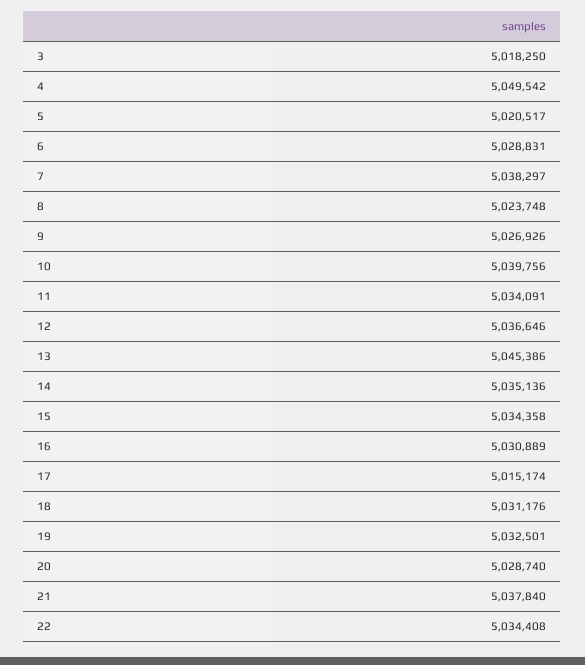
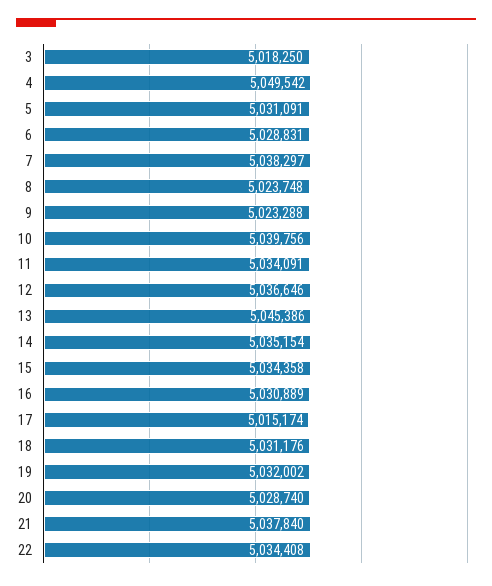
  {
    "3": 5018250,
    "4": 5049542,
-   "5": 5020517,
+   "5": 5031091,
    "6": 5028831,
    "7": 5038297,
    "8": 5023748,
-   "9": 5026926,
+   "9": 5023288,
    "10": 5039756,
    "11": 5034091,
    "12": 5036646,
    "13": 5045386,
-   "14": 5035136,
+   "14": 5035154,
    "15": 5034358,
    "16": 5030889,
    "17": 5015174,
    "18": 5031176,
-   "19": 5032501,
+   "19": 5032002,
    "20": 5028740,
    "21": 5037840,
    "22": 5034408
  }

